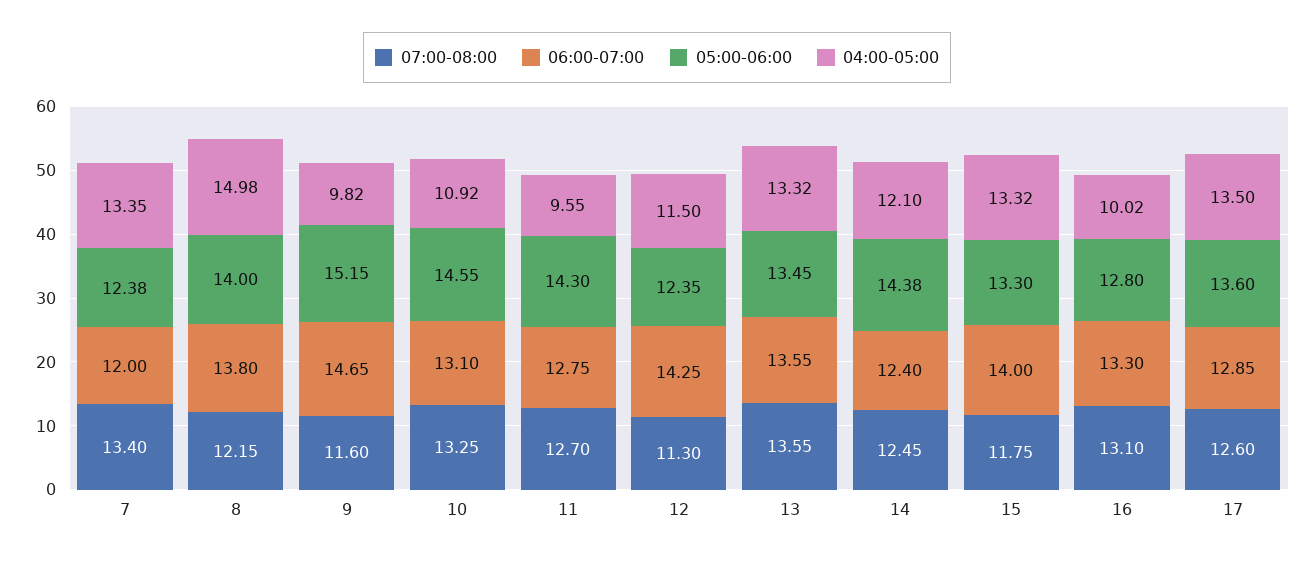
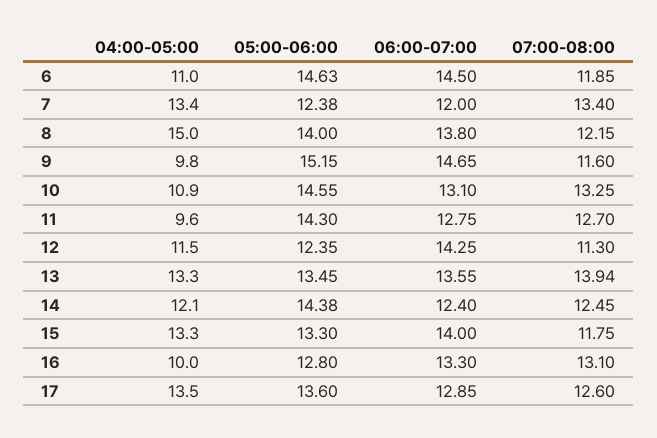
  {
    "07:00-08:00": {
      "7": 13.4,
      "8": 12.15,
      "9": 11.6,
      "10": 13.25,
      "11": 12.7,
      "12": 11.3,
-     "13": 13.55,
+     "13": 13.94,
      "14": 12.45,
      "15": 11.75,
      "16": 13.1,
-     "17": 12.6
+     "17": 12.6,
+     "6": 11.85
    },
    "06:00-07:00": {
      "7": 12,
      "8": 13.8,
      "9": 14.65,
      "10": 13.1,
      "11": 12.75,
      "12": 14.25,
      "13": 13.55,
      "14": 12.4,
      "15": 14,
      "16": 13.3,
-     "17": 12.85
+     "17": 12.85,
+     "6": 14.5
    },
    "05:00-06:00": {
      "7": 12.38,
      "8": 14,
      "9": 15.15,
      "10": 14.55,
      "11": 14.3,
      "12": 12.35,
      "13": 13.45,
      "14": 14.38,
      "15": 13.3,
      "16": 12.8,
-     "17": 13.6
+     "17": 13.6,
+     "6": 14.63
    },
    "04:00-05:00": {
      "7": 13.35,
      "8": 14.98,
      "9": 9.82,
      "10": 10.92,
      "11": 9.55,
      "12": 11.5,
      "13": 13.32,
      "14": 12.1,
      "15": 13.32,
      "16": 10.02,
-     "17": 13.5
+     "17": 13.5,
+     "6": 11
    }
  }

